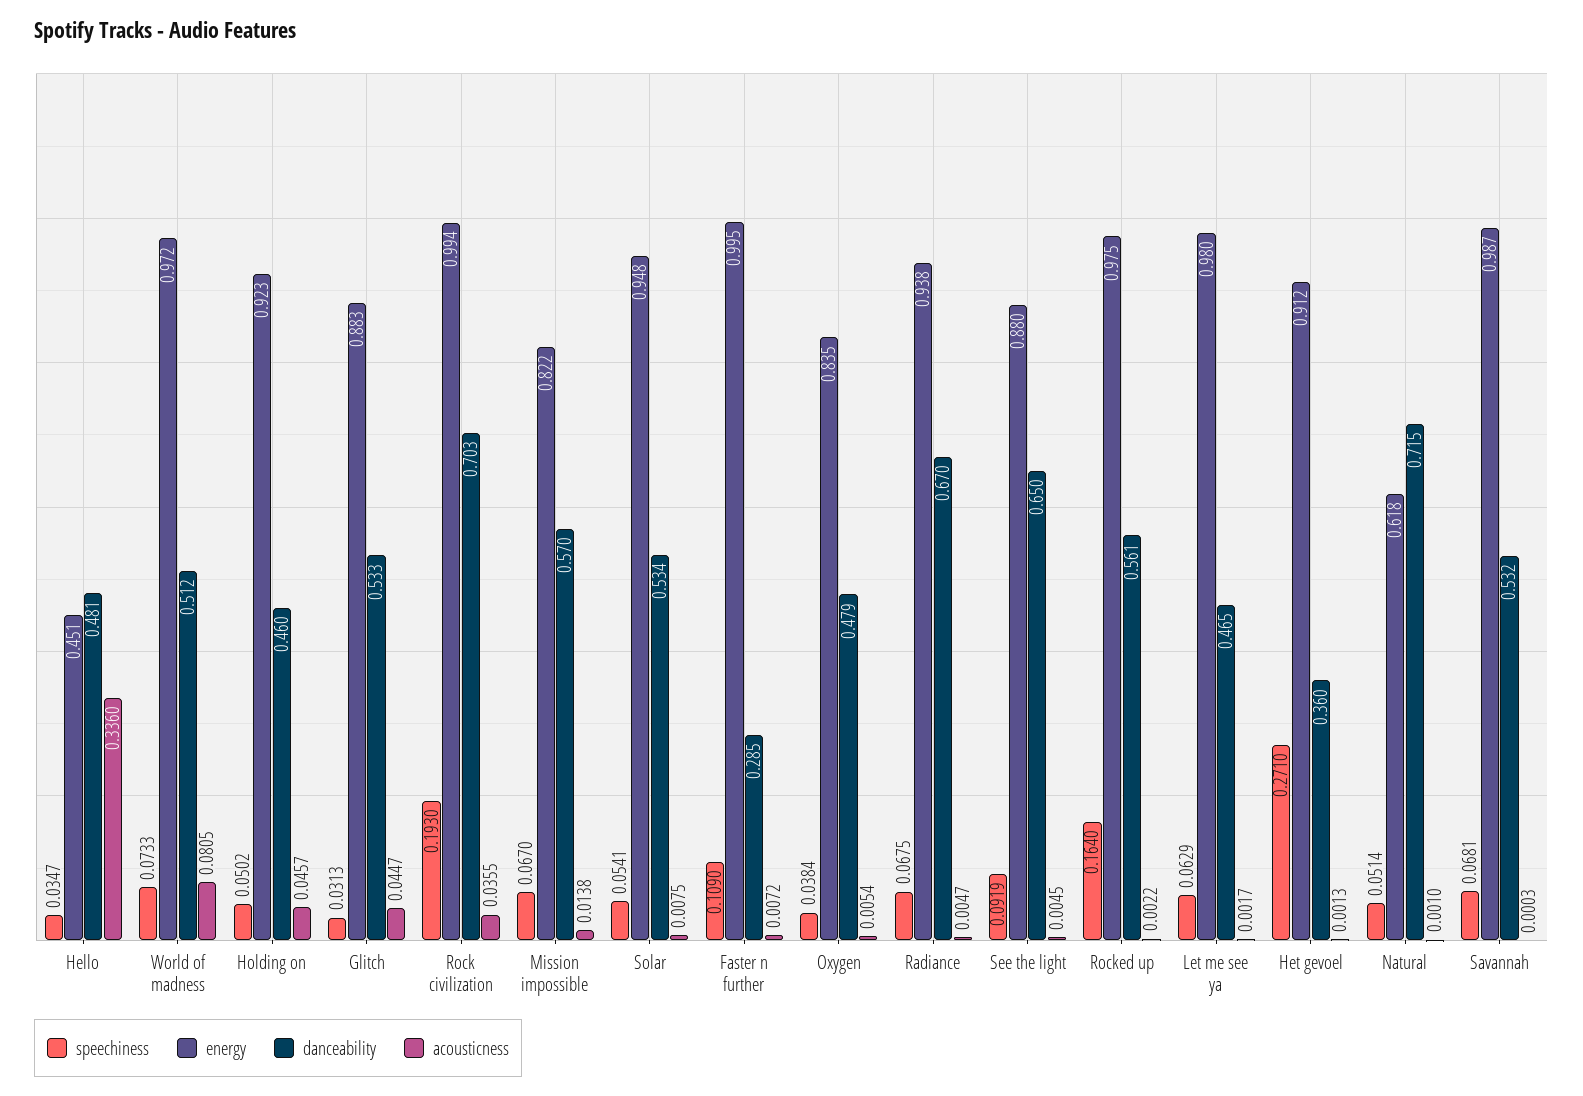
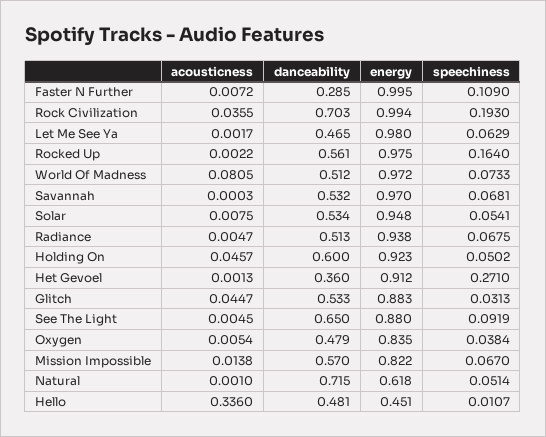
  {
    "speechiness": {
-     "Hello": 0.0347,
+     "Hello": 0.0107,
      "World of madness": 0.0733,
      "Holding on": 0.0502,
      "Glitch": 0.0313,
      "Rock civilization": 0.193,
      "Mission impossible": 0.067,
      "Solar": 0.0541,
      "Faster n further": 0.109,
      "Oxygen": 0.0384,
      "Radiance": 0.0675,
      "See the light": 0.0919,
      "Rocked up": 0.164,
      "Let me see ya": 0.0629,
      "Het gevoel": 0.271,
      "Natural": 0.0514,
      "Savannah": 0.0681
    },
    "energy": {
      "Hello": 0.451,
      "World of madness": 0.972,
      "Holding on": 0.923,
      "Glitch": 0.883,
      "Rock civilization": 0.994,
      "Mission impossible": 0.822,
      "Solar": 0.948,
      "Faster n further": 0.995,
      "Oxygen": 0.835,
      "Radiance": 0.938,
      "See the light": 0.88,
      "Rocked up": 0.975,
      "Let me see ya": 0.98,
      "Het gevoel": 0.912,
      "Natural": 0.618,
-     "Savannah": 0.987
+     "Savannah": 0.97
    },
    "danceability": {
      "Hello": 0.481,
      "World of madness": 0.512,
-     "Holding on": 0.46,
+     "Holding on": 0.6,
      "Glitch": 0.533,
      "Rock civilization": 0.703,
      "Mission impossible": 0.57,
      "Solar": 0.534,
      "Faster n further": 0.285,
      "Oxygen": 0.479,
-     "Radiance": 0.67,
+     "Radiance": 0.513,
      "See the light": 0.65,
      "Rocked up": 0.561,
      "Let me see ya": 0.465,
      "Het gevoel": 0.36,
      "Natural": 0.715,
      "Savannah": 0.532
    },
    "acousticness": {
      "Hello": 0.336,
      "World of madness": 0.0805,
      "Holding on": 0.0457,
      "Glitch": 0.0447,
      "Rock civilization": 0.0355,
      "Mission impossible": 0.0138,
      "Solar": 0.0075,
      "Faster n further": 0.0072,
      "Oxygen": 0.0054,
      "Radiance": 0.0047,
      "See the light": 0.0045,
      "Rocked up": 0.0022,
      "Let me see ya": 0.0017,
      "Het gevoel": 0.0013,
      "Natural": 0.001,
      "Savannah": 0.0003
    }
  }

